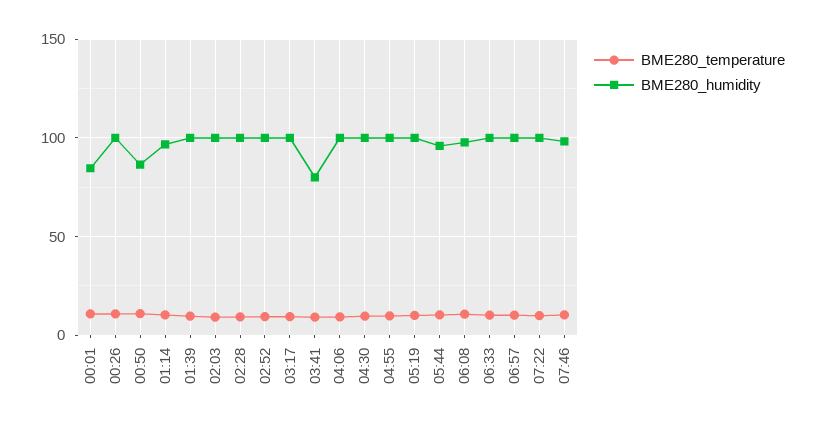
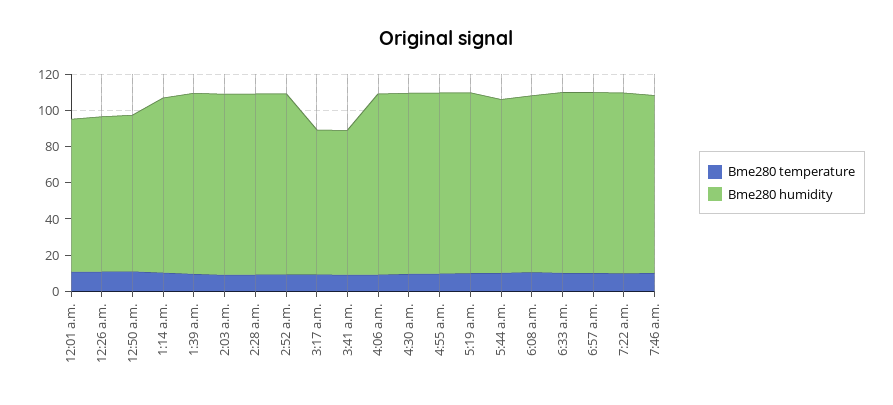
  {
    "BME280_temperature": {
      "00:01": 10,
      "00:26": 10,
      "00:50": 10,
      "01:14": 10,
      "01:39": 10,
      "02:03": 10,
      "02:28": 10,
      "02:52": 10,
      "03:17": 10,
      "03:41": 10,
      "04:06": 10,
      "04:30": 10,
      "04:55": 10,
      "05:19": 10,
      "05:44": 10,
      "06:08": 10,
      "06:33": 10,
      "06:57": 10,
      "07:22": 10,
      "07:46": 10
    },
    "BME280_humidity": {
      "00:01": 85,
-     "00:26": 100,
+     "00:26": 85,
      "00:50": 85,
      "01:14": 95,
      "01:39": 100,
      "02:03": 100,
      "02:28": 100,
      "02:52": 100,
-     "03:17": 100,
+     "03:17": 80,
      "03:41": 80,
      "04:06": 100,
      "04:30": 100,
      "04:55": 100,
      "05:19": 100,
      "05:44": 95,
      "06:08": 100,
      "06:33": 100,
      "06:57": 100,
      "07:22": 100,
      "07:46": 100
    }
  }

